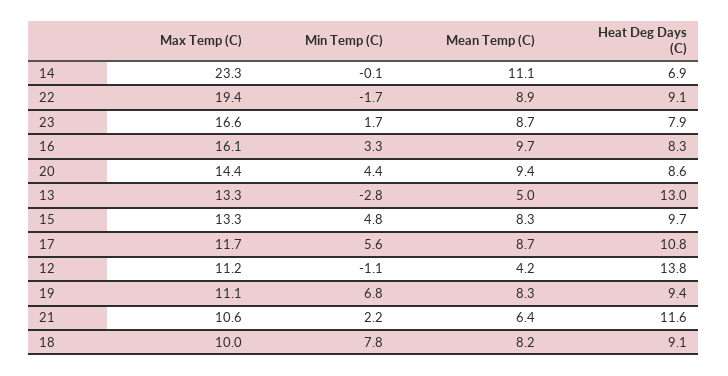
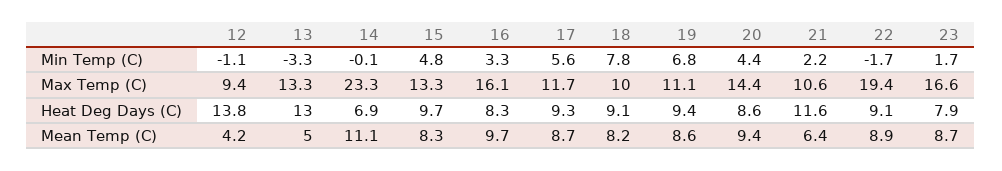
  {
    "Max Temp (C)": {
      "14": 23.3,
      "22": 19.4,
      "23": 16.6,
      "16": 16.1,
      "20": 14.4,
      "13": 13.3,
      "15": 13.3,
      "17": 11.7,
-     "12": 11.2,
+     "12": 9.4,
      "19": 11.1,
      "21": 10.6,
      "18": 10
    },
    "Min Temp (C)": {
      "14": -0.1,
      "22": -1.7,
      "23": 1.7,
      "16": 3.3,
      "20": 4.4,
-     "13": -2.8,
+     "13": -3.3,
      "15": 4.8,
      "17": 5.6,
      "12": -1.1,
      "19": 6.8,
      "21": 2.2,
      "18": 7.8
    },
    "Mean Temp (C)": {
      "14": 11.1,
      "22": 8.9,
      "23": 8.7,
      "16": 9.7,
      "20": 9.4,
      "13": 5,
      "15": 8.3,
      "17": 8.7,
      "12": 4.2,
-     "19": 8.3,
+     "19": 8.6,
      "21": 6.4,
      "18": 8.2
    },
    "Heat Deg Days (C)": {
      "14": 6.9,
      "22": 9.1,
      "23": 7.9,
      "16": 8.3,
      "20": 8.6,
      "13": 13,
      "15": 9.7,
-     "17": 10.8,
+     "17": 9.3,
      "12": 13.8,
      "19": 9.4,
      "21": 11.6,
      "18": 9.1
    }
  }

